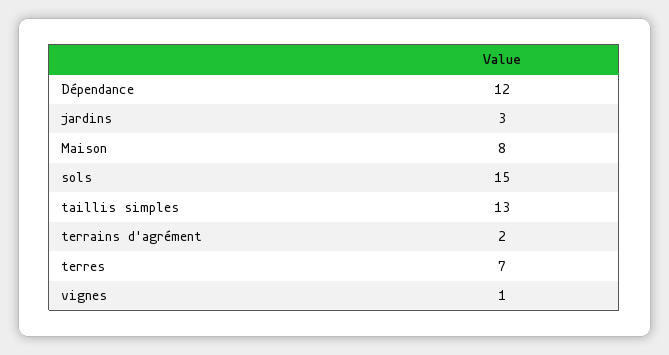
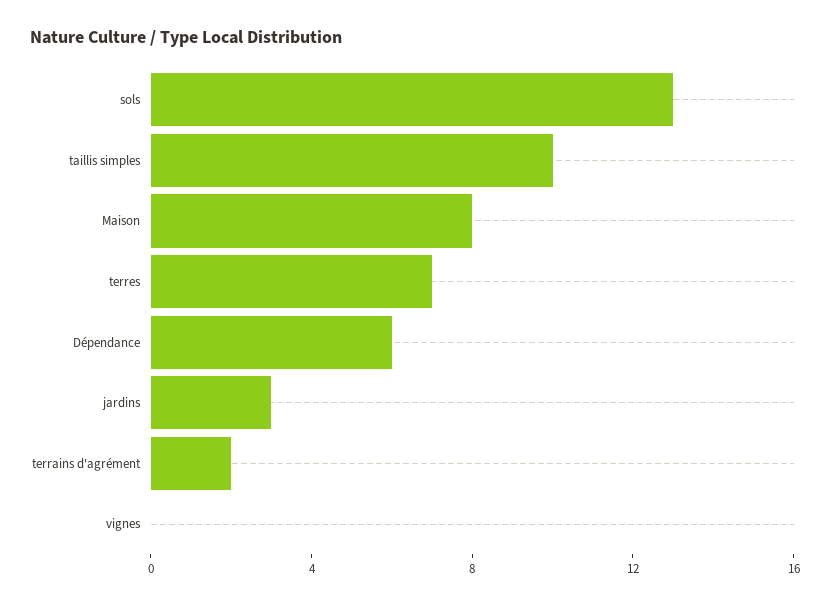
  {
-   "Dépendance": 12,
+   "Dépendance": 6,
    "jardins": 3,
    "Maison": 8,
-   "sols": 15,
+   "sols": 13,
-   "taillis simples": 13,
+   "taillis simples": 10,
    "terrains d'agrément": 2,
    "terres": 7,
-   "vignes": 1
+   "vignes": 0
  }

